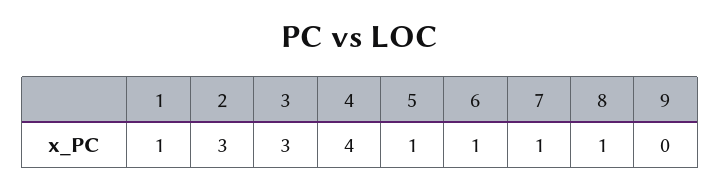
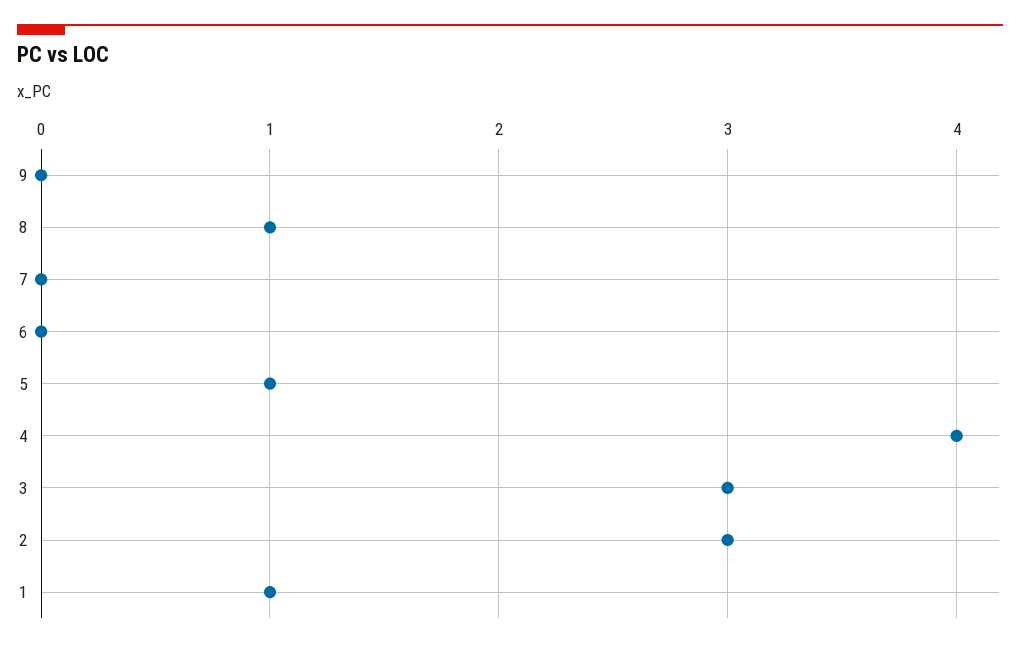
  {
    "1": 1,
    "2": 3,
    "3": 3,
    "4": 4,
    "5": 1,
-   "6": 1,
+   "6": 0,
-   "7": 1,
+   "7": 0,
    "8": 1,
    "9": 0
  }

